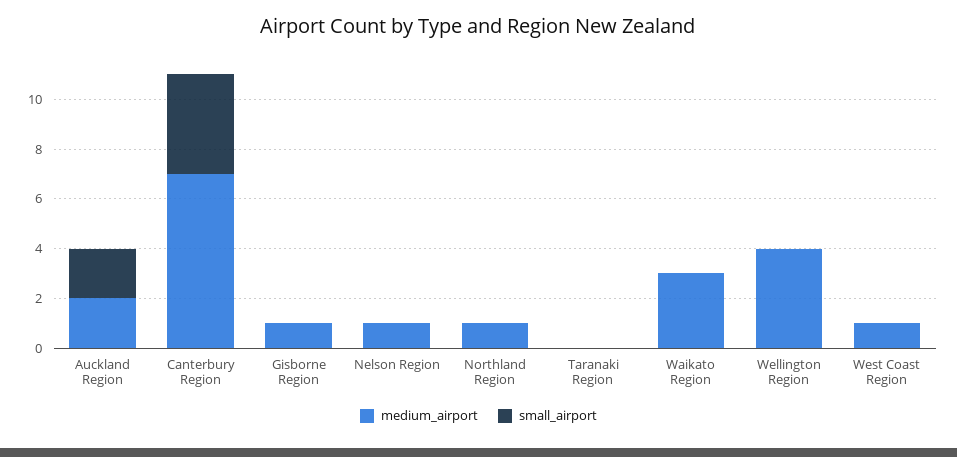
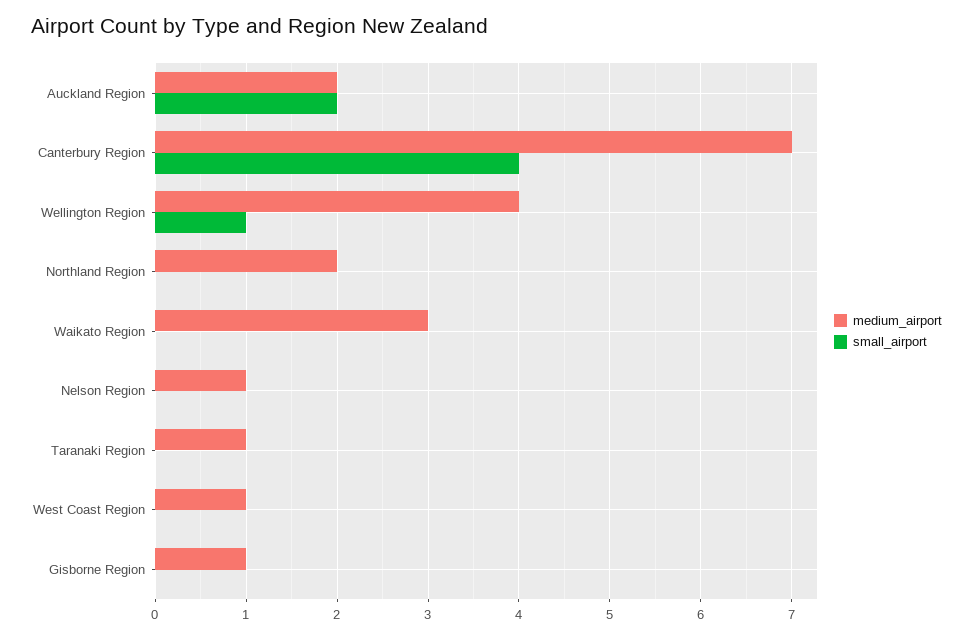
  {
    "medium_airport": {
      "Auckland Region": 2,
      "Canterbury Region": 7,
      "Gisborne Region": 1,
      "Nelson Region": 1,
-     "Northland Region": 1,
+     "Northland Region": 2,
-     "Taranaki Region": 0,
+     "Taranaki Region": 1,
      "Waikato Region": 3,
      "Wellington Region": 4,
      "West Coast Region": 1
    },
    "small_airport": {
      "Auckland Region": 2,
      "Canterbury Region": 4,
      "Gisborne Region": 0,
      "Nelson Region": 0,
      "Northland Region": 0,
      "Taranaki Region": 0,
      "Waikato Region": 0,
-     "Wellington Region": 0,
+     "Wellington Region": 1,
      "West Coast Region": 0
    }
  }

